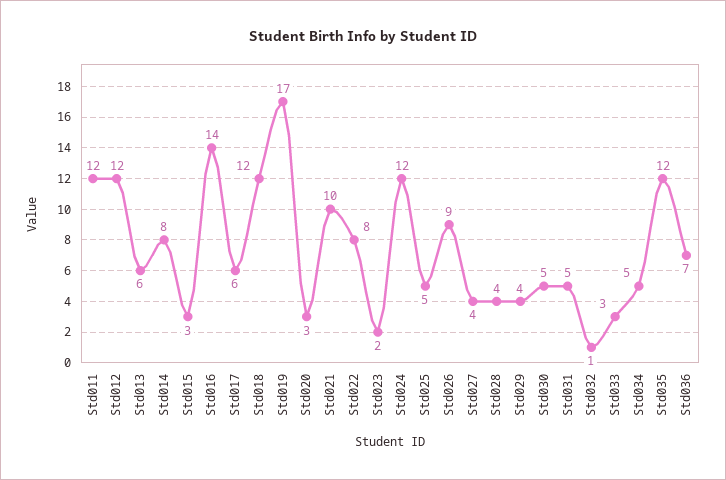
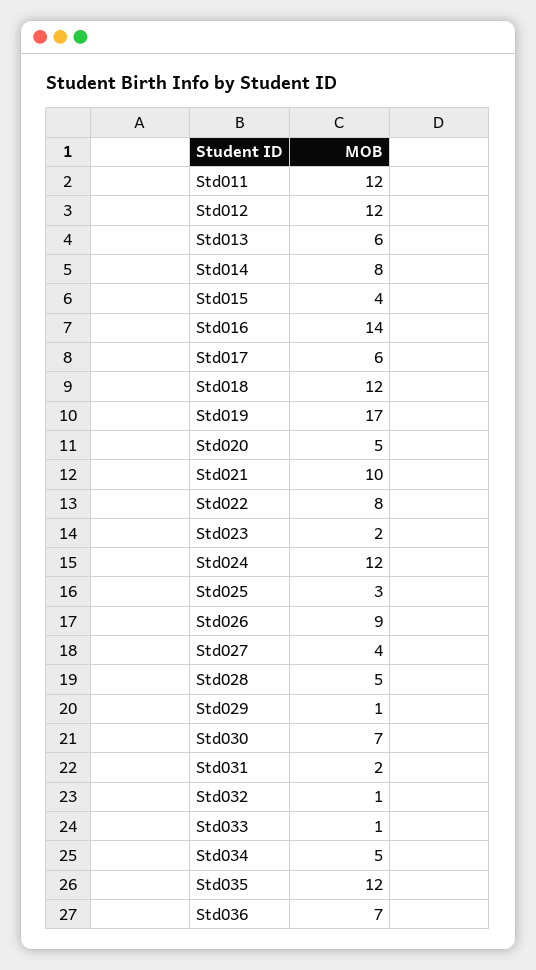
  {
    "Std011": 12,
    "Std012": 12,
    "Std013": 6,
    "Std014": 8,
-   "Std015": 3,
+   "Std015": 4,
    "Std016": 14,
    "Std017": 6,
    "Std018": 12,
    "Std019": 17,
-   "Std020": 3,
+   "Std020": 5,
    "Std021": 10,
    "Std022": 8,
    "Std023": 2,
    "Std024": 12,
-   "Std025": 5,
+   "Std025": 3,
    "Std026": 9,
    "Std027": 4,
-   "Std028": 4,
+   "Std028": 5,
-   "Std029": 4,
+   "Std029": 1,
-   "Std030": 5,
+   "Std030": 7,
-   "Std031": 5,
+   "Std031": 2,
    "Std032": 1,
-   "Std033": 3,
+   "Std033": 1,
    "Std034": 5,
    "Std035": 12,
    "Std036": 7
  }

